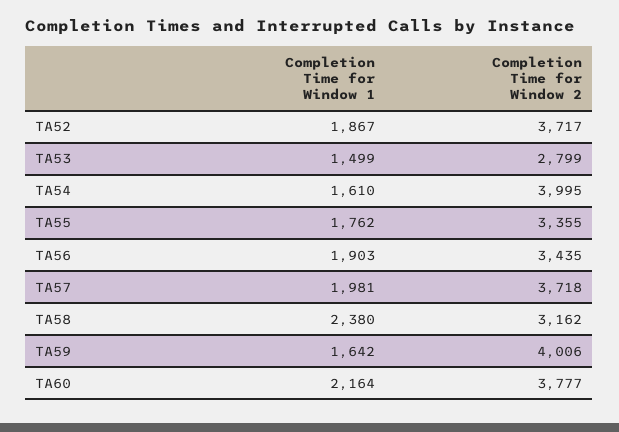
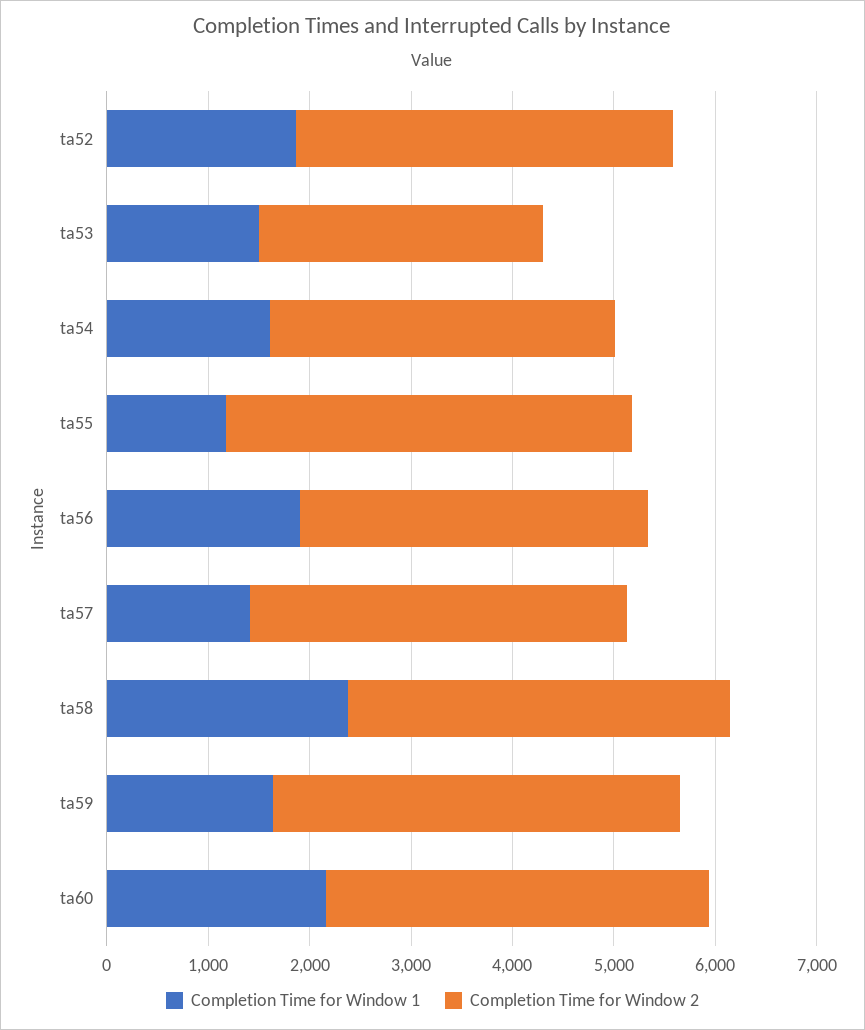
  {
    "Completion Time for Window 1": {
      "TA52": 1867,
      "TA53": 1499,
      "TA54": 1610,
-     "TA55": 1762,
+     "TA55": 1200,
      "TA56": 1903,
-     "TA57": 1981,
+     "TA57": 1400,
      "TA58": 2380,
      "TA59": 1642,
      "TA60": 2164
    },
    "Completion Time for Window 2": {
      "TA52": 3717,
      "TA53": 2799,
-     "TA54": 3995,
+     "TA54": 3400,
-     "TA55": 3355,
+     "TA55": 4000,
      "TA56": 3435,
      "TA57": 3718,
-     "TA58": 3162,
+     "TA58": 3800,
      "TA59": 4006,
      "TA60": 3777
    }
  }

